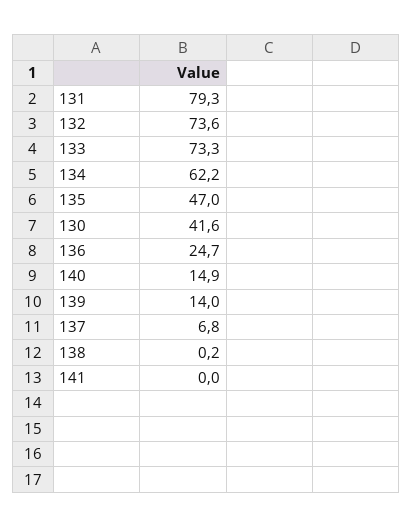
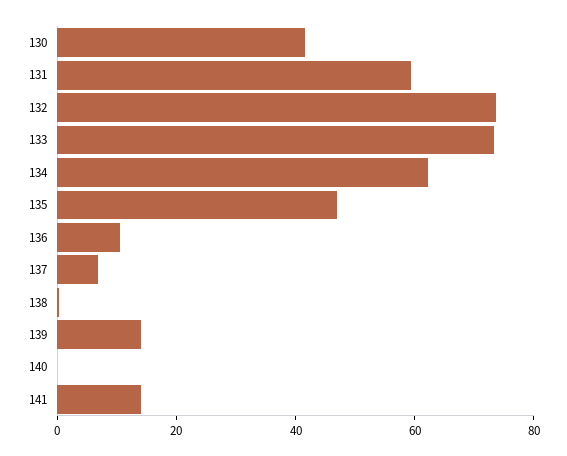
  {
-   "131": 79.3,
+   "131": 60,
    "132": 73.6,
    "133": 73.3,
    "134": 62.2,
    "135": 47,
    "130": 41.6,
-   "136": 24.7,
+   "136": 10,
-   "140": 14.9,
+   "140": 0,
    "139": 14,
    "137": 6.8,
    "138": 0.2,
-   "141": 0
+   "141": 15
  }

